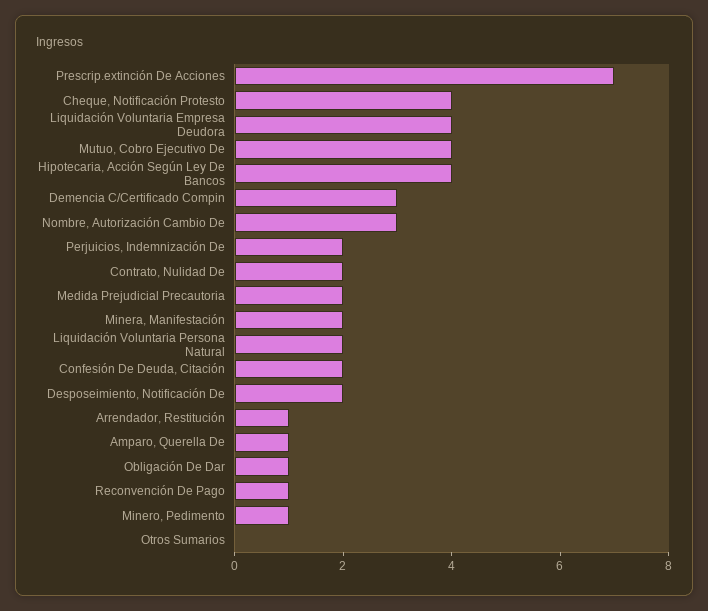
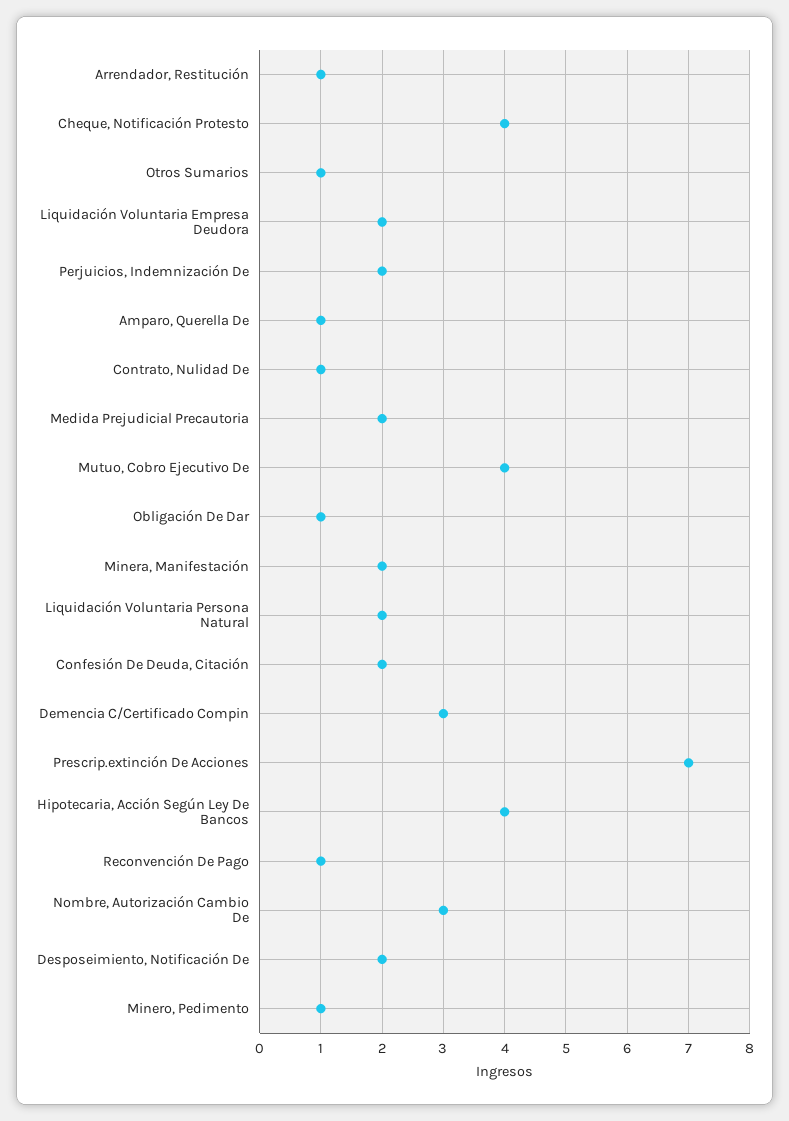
  {
    "Prescrip.extinción De Acciones": 7,
    "Cheque, Notificación Protesto": 4,
-   "Liquidación Voluntaria Empresa Deudora": 4,
+   "Liquidación Voluntaria Empresa Deudora": 2,
    "Mutuo, Cobro Ejecutivo De": 4,
    "Hipotecaria, Acción Según Ley De Bancos": 4,
    "Demencia C/Certificado Compin": 3,
    "Nombre, Autorización Cambio De": 3,
    "Perjuicios, Indemnización De": 2,
-   "Contrato, Nulidad De": 2,
+   "Contrato, Nulidad De": 1,
    "Medida Prejudicial Precautoria": 2,
    "Minera, Manifestación": 2,
    "Liquidación Voluntaria Persona Natural": 2,
    "Confesión De Deuda, Citación": 2,
    "Desposeimiento, Notificación De": 2,
    "Arrendador, Restitución": 1,
    "Amparo, Querella De": 1,
    "Obligación De Dar": 1,
    "Reconvención De Pago": 1,
    "Minero, Pedimento": 1,
-   "Otros Sumarios": 0
+   "Otros Sumarios": 1
  }

